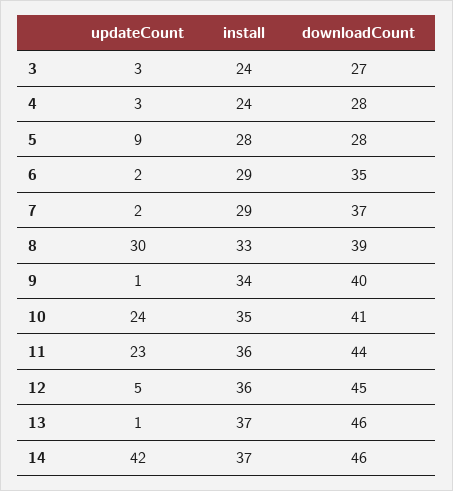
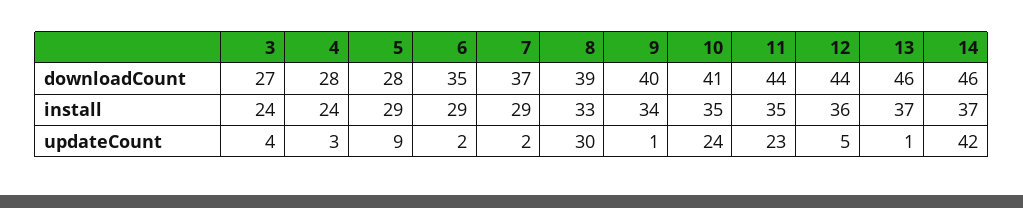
  {
    "updateCount": {
-     "3": 3,
+     "3": 4,
      "4": 3,
      "5": 9,
      "6": 2,
      "7": 2,
      "8": 30,
      "9": 1,
      "10": 24,
      "11": 23,
      "12": 5,
      "13": 1,
      "14": 42
    },
    "install": {
      "3": 24,
      "4": 24,
-     "5": 28,
+     "5": 29,
      "6": 29,
      "7": 29,
      "8": 33,
      "9": 34,
      "10": 35,
-     "11": 36,
+     "11": 35,
      "12": 36,
      "13": 37,
      "14": 37
    },
    "downloadCount": {
      "3": 27,
      "4": 28,
      "5": 28,
      "6": 35,
      "7": 37,
      "8": 39,
      "9": 40,
      "10": 41,
      "11": 44,
-     "12": 45,
+     "12": 44,
      "13": 46,
      "14": 46
    }
  }

